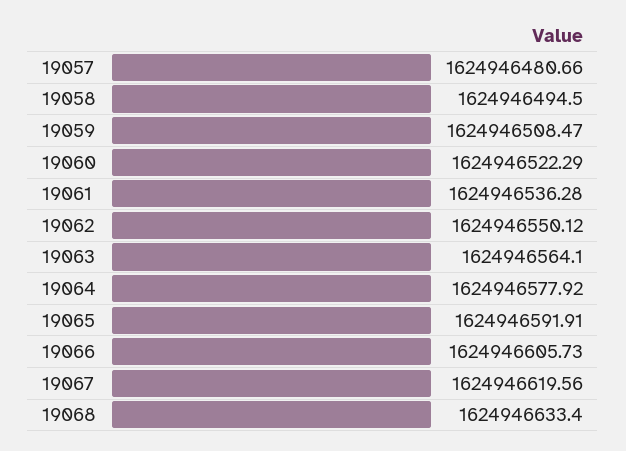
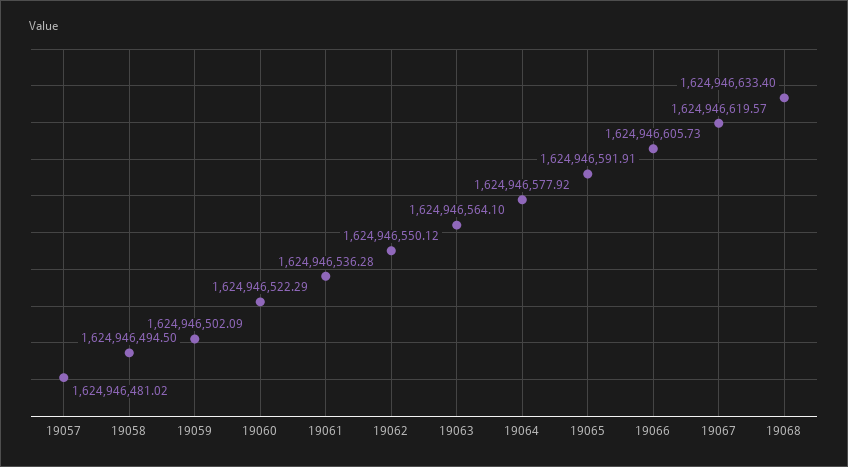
  {
-   "19057": 1624946480.66,
+   "19057": 1624946481.02,
    "19058": 1624946494.5,
-   "19059": 1624946508.47,
+   "19059": 1624946502.09,
    "19060": 1624946522.29,
    "19061": 1624946536.28,
    "19062": 1624946550.12,
    "19063": 1624946564.1,
    "19064": 1624946577.92,
    "19065": 1624946591.91,
    "19066": 1624946605.73,
-   "19067": 1624946619.56,
+   "19067": 1624946619.57,
    "19068": 1624946633.4
  }

